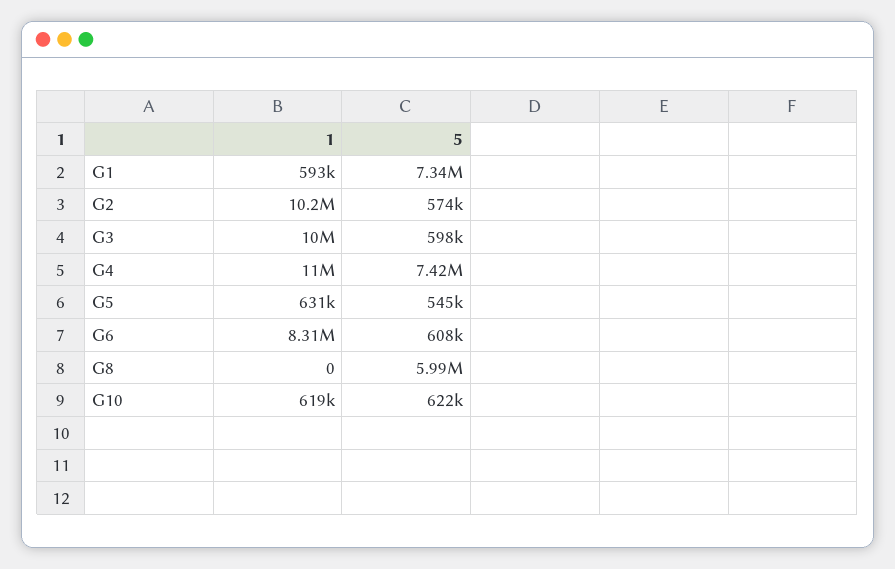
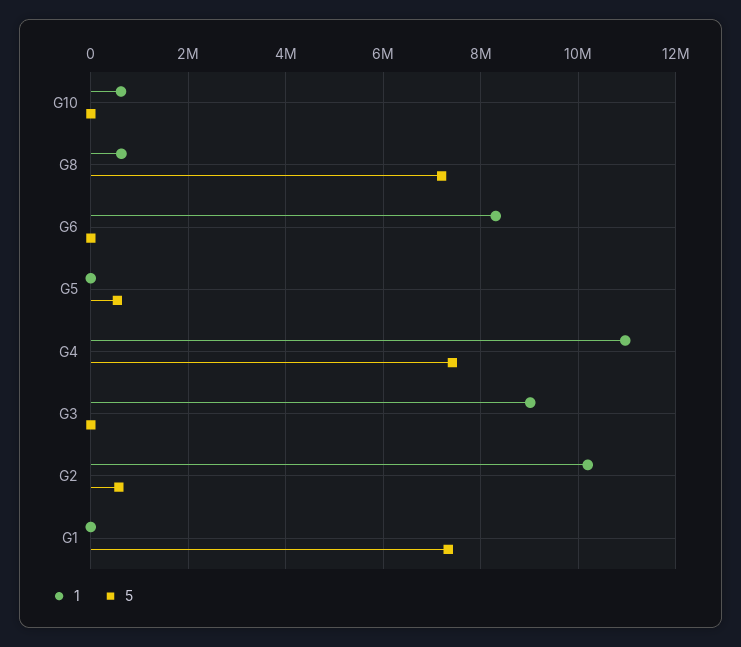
  {
    "1": {
-     "G1": 593000,
+     "G1": 0,
      "G2": 10200000,
-     "G3": 10000000,
+     "G3": 9000000,
      "G4": 11000000,
-     "G5": 631000,
+     "G5": 0,
      "G6": 8310000,
-     "G8": 0,
+     "G8": 600000,
      "G10": 619000
    },
    "5": {
      "G1": 7340000,
      "G2": 574000,
-     "G3": 598000,
+     "G3": 0,
      "G4": 7420000,
      "G5": 545000,
-     "G6": 608000,
+     "G6": 0,
-     "G8": 5990000,
+     "G8": 7200000,
-     "G10": 622000
+     "G10": 0
    }
  }

